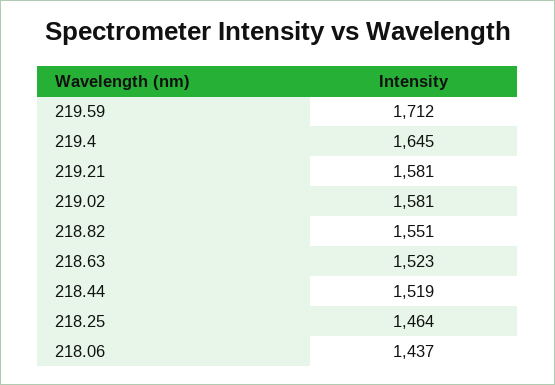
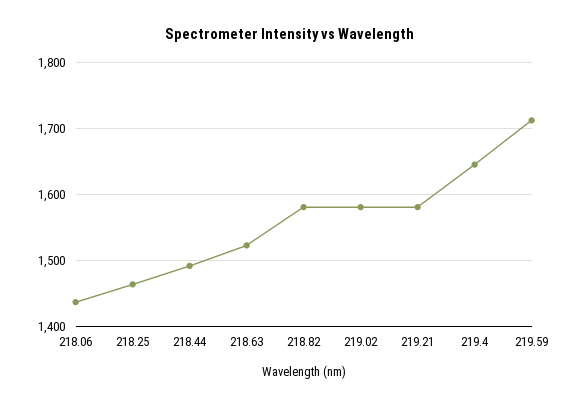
  {
    "219.59": 1712,
    "219.4": 1645,
    "219.21": 1581,
    "219.02": 1581,
-   "218.82": 1551,
+   "218.82": 1580,
    "218.63": 1523,
-   "218.44": 1519,
+   "218.44": 1490,
    "218.25": 1464,
    "218.06": 1437
  }

